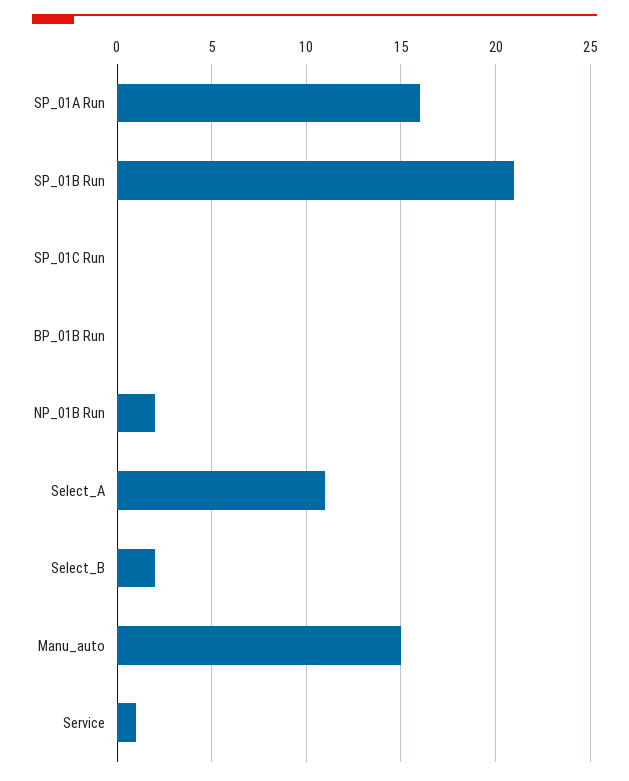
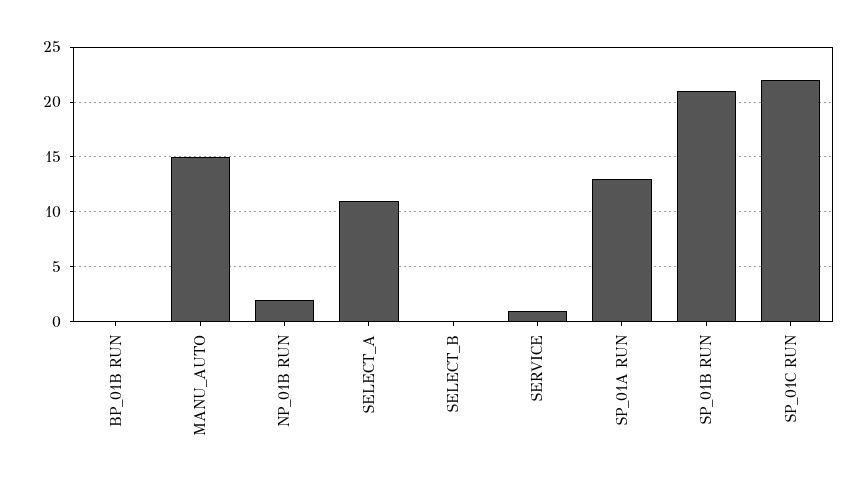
  {
-   "SP_01A Run": 16,
+   "SP_01A Run": 13,
    "SP_01B Run": 21,
-   "SP_01C Run": 0,
+   "SP_01C Run": 22,
    "BP_01B Run": 0,
    "NP_01B Run": 2,
    "Select_A": 11,
-   "Select_B": 2,
+   "Select_B": 0,
    "Manu_auto": 15,
    "Service": 1
  }

